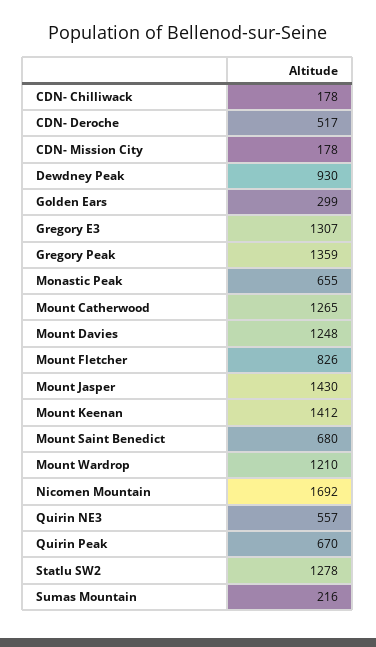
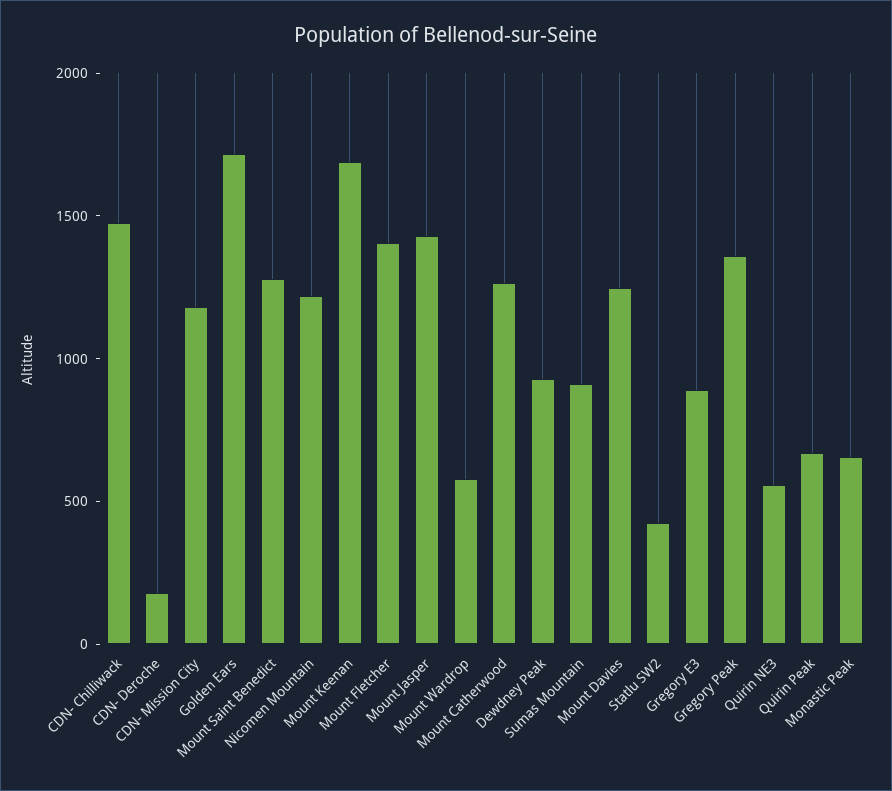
  {
-   "CDN- Chilliwack": 178,
+   "CDN- Chilliwack": 1500,
-   "CDN- Deroche": 517,
+   "CDN- Deroche": 200,
-   "CDN- Mission City": 178,
+   "CDN- Mission City": 1200,
    "Dewdney Peak": 930,
-   "Golden Ears": 299,
+   "Golden Ears": 1700,
-   "Gregory E3": 1307,
+   "Gregory E3": 900,
    "Gregory Peak": 1359,
    "Monastic Peak": 655,
    "Mount Catherwood": 1265,
    "Mount Davies": 1248,
-   "Mount Fletcher": 826,
+   "Mount Fletcher": 1400,
    "Mount Jasper": 1430,
-   "Mount Keenan": 1412,
+   "Mount Keenan": 1700,
-   "Mount Saint Benedict": 680,
+   "Mount Saint Benedict": 1300,
-   "Mount Wardrop": 1210,
+   "Mount Wardrop": 600,
-   "Nicomen Mountain": 1692,
+   "Nicomen Mountain": 1200,
    "Quirin NE3": 557,
    "Quirin Peak": 670,
-   "Statlu SW2": 1278,
+   "Statlu SW2": 400,
-   "Sumas Mountain": 216
+   "Sumas Mountain": 900
  }

